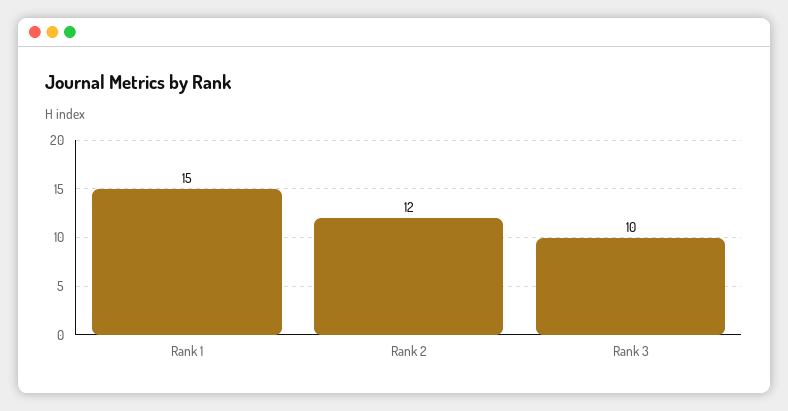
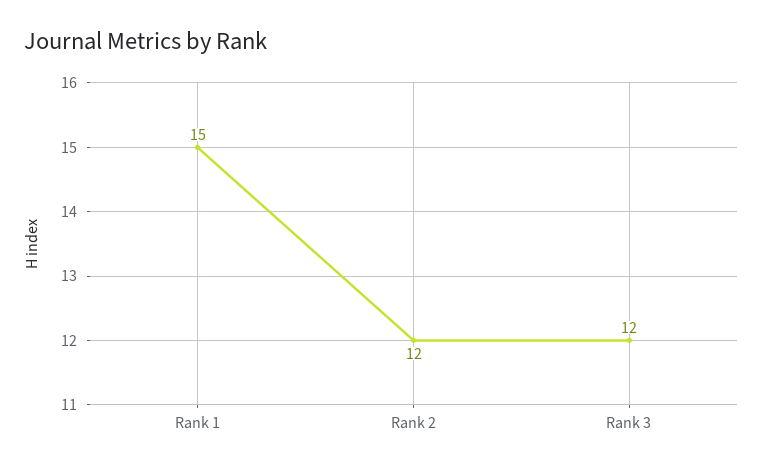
  {
    "Rank 1": 15,
    "Rank 2": 12,
-   "Rank 3": 10
+   "Rank 3": 12
  }

